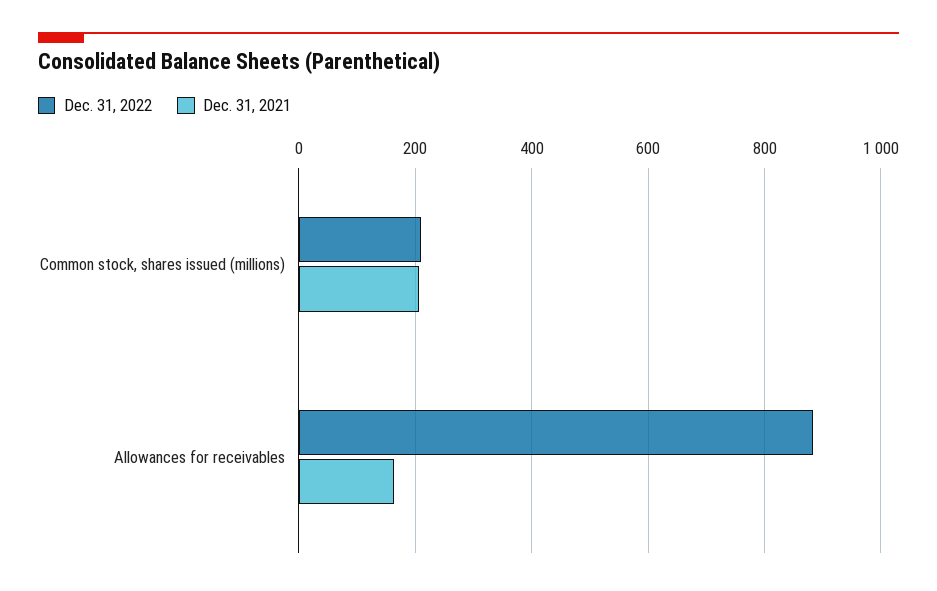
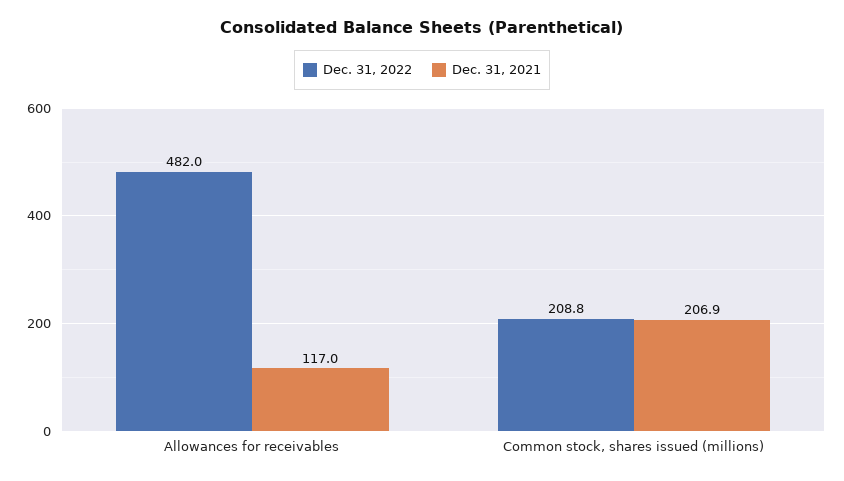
  {
    "Dec. 31, 2022": {
      "Common stock, shares issued (millions)": 208.8,
-     "Allowances for receivables": 880
+     "Allowances for receivables": 482
    },
    "Dec. 31, 2021": {
      "Common stock, shares issued (millions)": 206.9,
-     "Allowances for receivables": 160
+     "Allowances for receivables": 117
    }
  }

